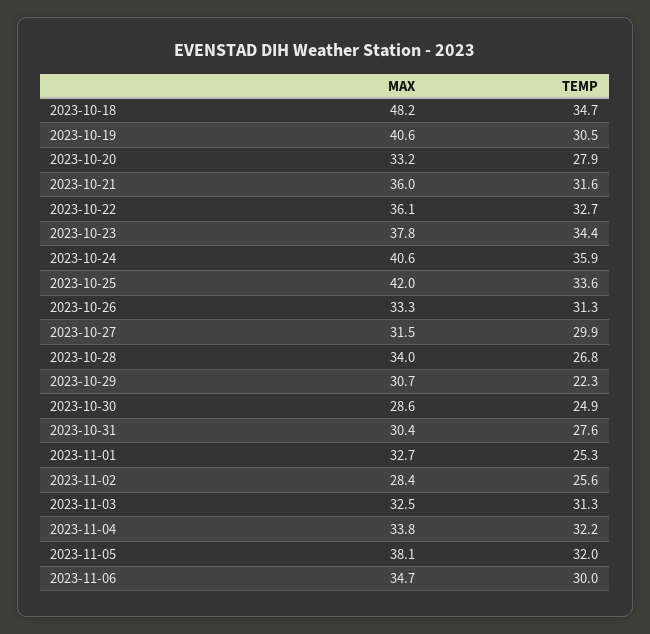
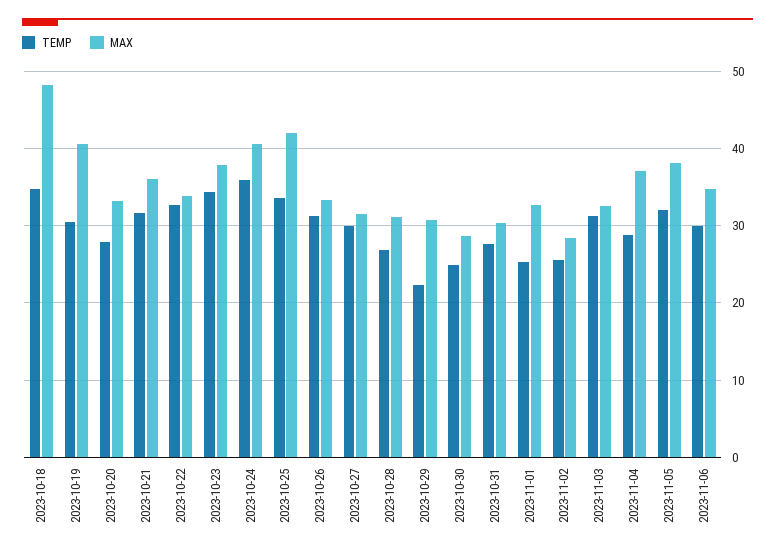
  {
    "MAX": {
      "2023-10-18": 48.2,
      "2023-10-19": 40.6,
      "2023-10-20": 33.2,
      "2023-10-21": 36,
-     "2023-10-22": 36.1,
+     "2023-10-22": 34,
      "2023-10-23": 37.8,
      "2023-10-24": 40.6,
      "2023-10-25": 42,
      "2023-10-26": 33.3,
      "2023-10-27": 31.5,
-     "2023-10-28": 34,
+     "2023-10-28": 31,
      "2023-10-29": 30.7,
      "2023-10-30": 28.6,
      "2023-10-31": 30.4,
      "2023-11-01": 32.7,
      "2023-11-02": 28.4,
      "2023-11-03": 32.5,
-     "2023-11-04": 33.8,
+     "2023-11-04": 37,
      "2023-11-05": 38.1,
      "2023-11-06": 34.7
    },
    "TEMP": {
      "2023-10-18": 34.7,
      "2023-10-19": 30.5,
      "2023-10-20": 27.9,
      "2023-10-21": 31.6,
      "2023-10-22": 32.7,
      "2023-10-23": 34.4,
      "2023-10-24": 35.9,
      "2023-10-25": 33.6,
      "2023-10-26": 31.3,
      "2023-10-27": 29.9,
      "2023-10-28": 26.8,
      "2023-10-29": 22.3,
      "2023-10-30": 24.9,
      "2023-10-31": 27.6,
      "2023-11-01": 25.3,
      "2023-11-02": 25.6,
      "2023-11-03": 31.3,
-     "2023-11-04": 32.2,
+     "2023-11-04": 29,
      "2023-11-05": 32,
      "2023-11-06": 30
    }
  }

